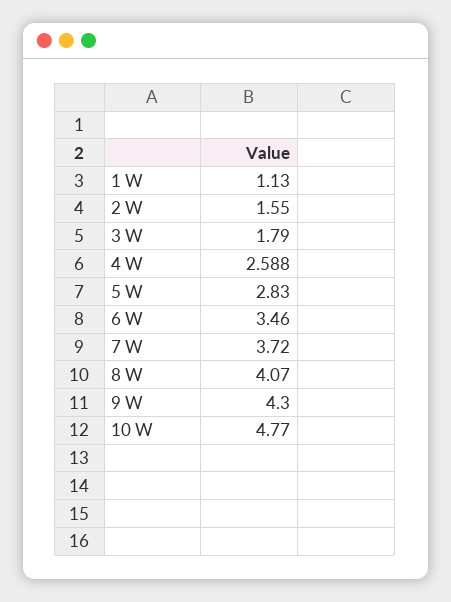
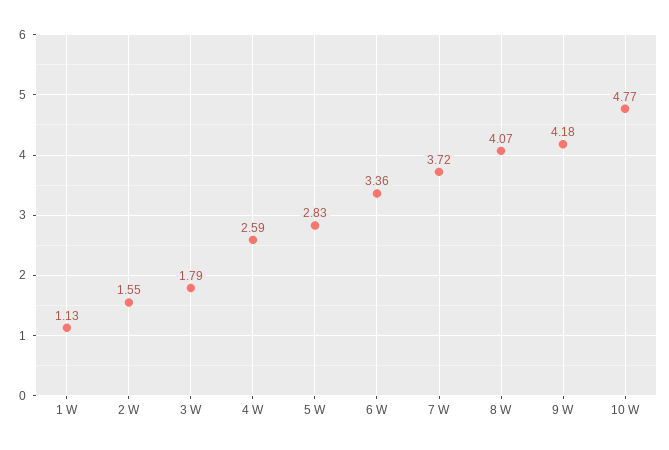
  {
    "1 W": 1.13,
    "2 W": 1.55,
    "3 W": 1.79,
    "4 W": 2.588,
    "5 W": 2.83,
-   "6 W": 3.46,
+   "6 W": 3.36,
    "7 W": 3.72,
    "8 W": 4.07,
-   "9 W": 4.3,
+   "9 W": 4.18,
    "10 W": 4.77
  }

